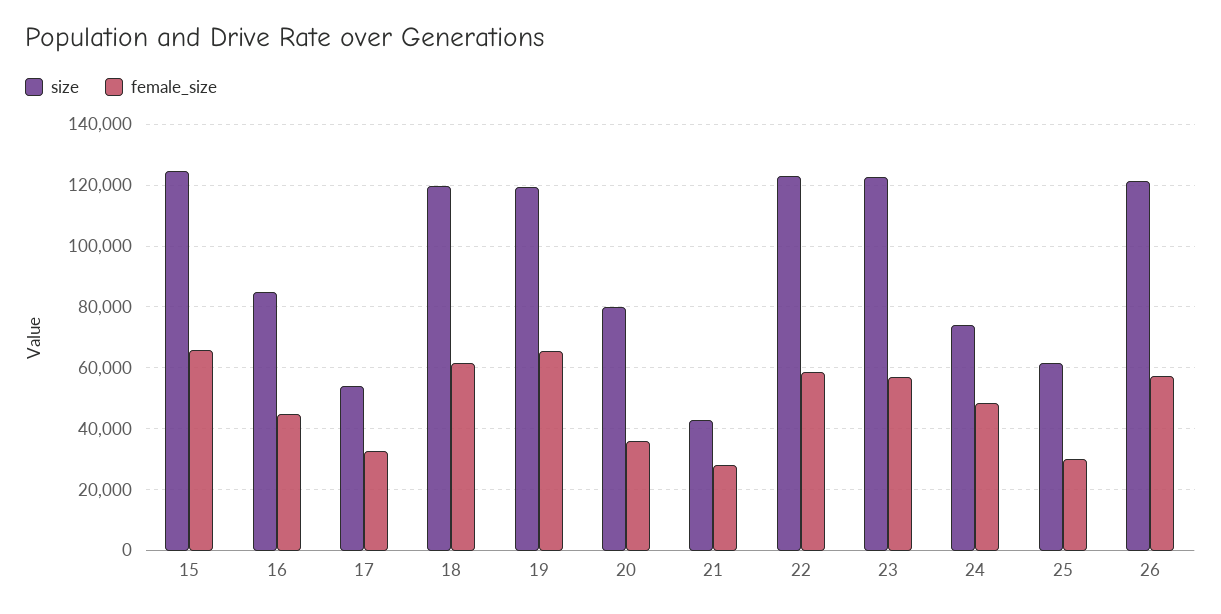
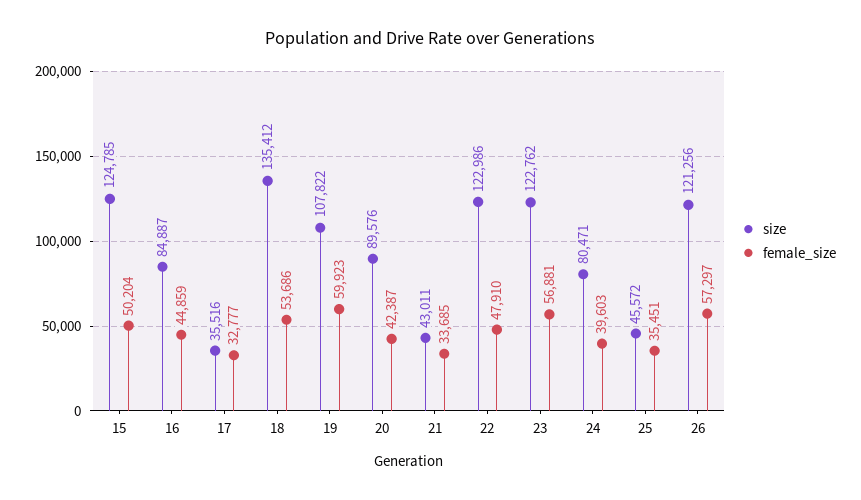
  {
    "size": {
      "15": 124785,
      "16": 84887,
-     "17": 54000,
+     "17": 35516,
-     "18": 120000,
+     "18": 135412,
-     "19": 120000,
+     "19": 107822,
-     "20": 80000,
+     "20": 89576,
      "21": 43011,
      "22": 122986,
      "23": 122762,
-     "24": 74000,
+     "24": 80471,
-     "25": 62000,
+     "25": 45572,
      "26": 121256
    },
    "female_size": {
-     "15": 66000,
+     "15": 50204,
      "16": 44859,
      "17": 32777,
-     "18": 62000,
+     "18": 53686,
-     "19": 66000,
+     "19": 59923,
-     "20": 36000,
+     "20": 42387,
-     "21": 28000,
+     "21": 33685,
-     "22": 58000,
+     "22": 47910,
      "23": 56881,
-     "24": 48000,
+     "24": 39603,
-     "25": 30000,
+     "25": 35451,
      "26": 57297
    }
  }

